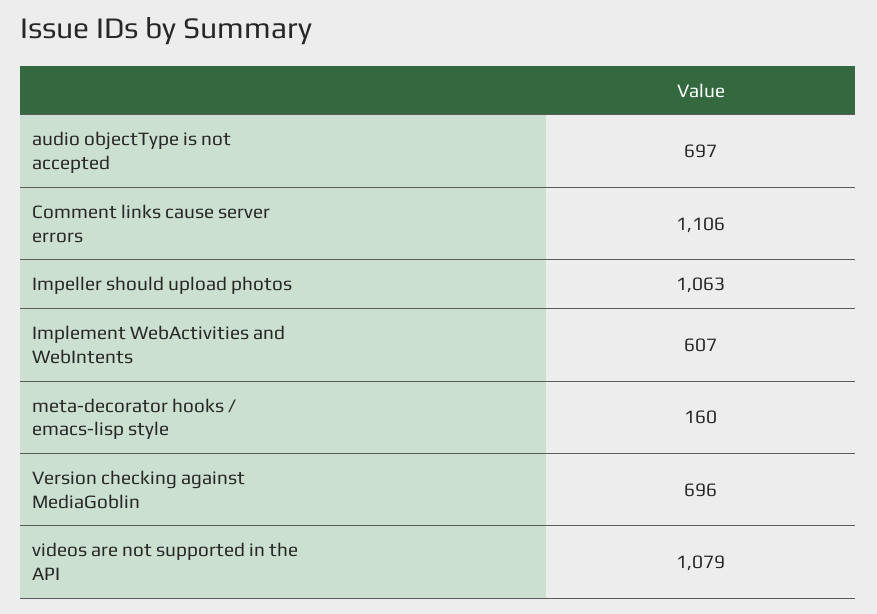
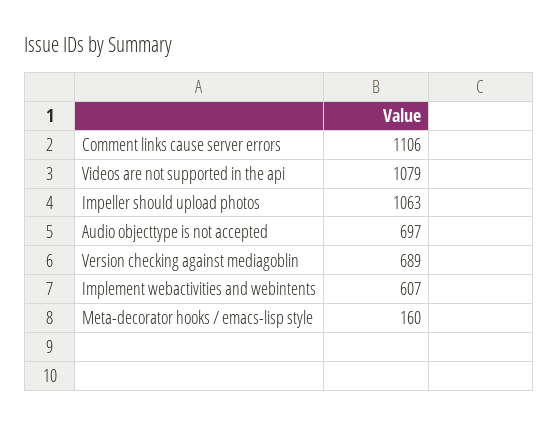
  {
    "audio objectType is not accepted": 697,
    "Comment links cause server errors": 1106,
    "Impeller should upload photos": 1063,
    "Implement WebActivities and WebIntents": 607,
    "meta-decorator hooks / emacs-lisp style": 160,
-   "Version checking against MediaGoblin": 696,
+   "Version checking against MediaGoblin": 689,
    "videos are not supported in the API": 1079
  }

